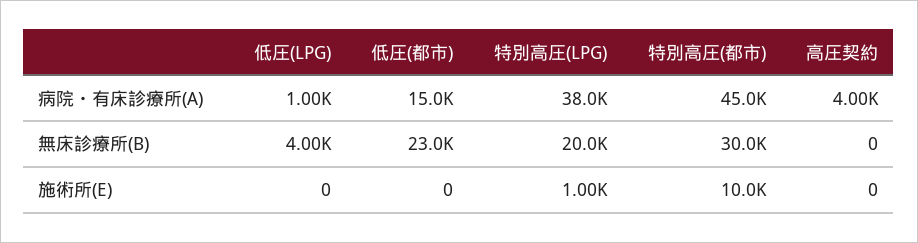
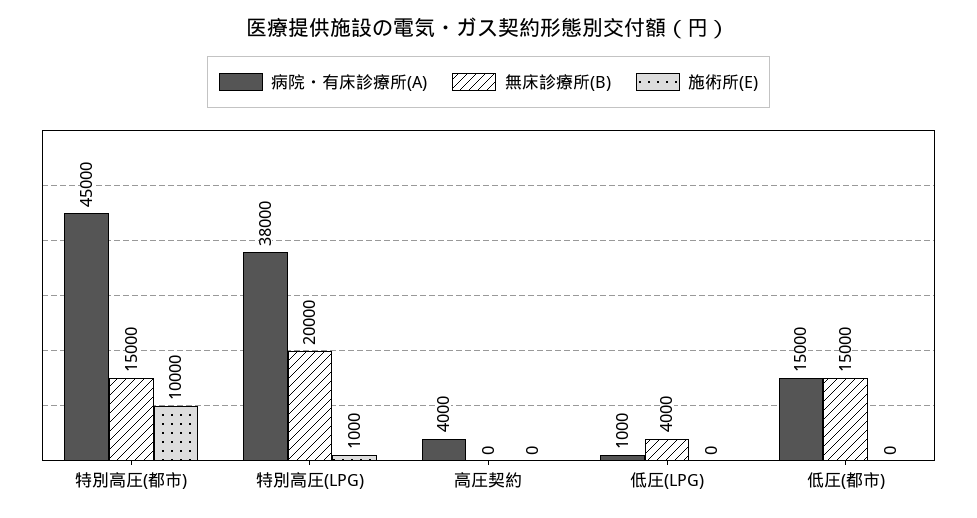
  {
    "病院・有床診療所(A)": {
      "低圧(LPG)": 1000,
      "低圧(都市)": 15000,
      "特別高圧(LPG)": 38000,
      "特別高圧(都市)": 45000,
      "高圧契約": 4000
    },
    "無床診療所(B)": {
      "低圧(LPG)": 4000,
-     "低圧(都市)": 23000,
+     "低圧(都市)": 15000,
      "特別高圧(LPG)": 20000,
-     "特別高圧(都市)": 30000,
+     "特別高圧(都市)": 15000,
      "高圧契約": 0
    },
    "施術所(E)": {
      "低圧(LPG)": 0,
      "低圧(都市)": 0,
      "特別高圧(LPG)": 1000,
      "特別高圧(都市)": 10000,
      "高圧契約": 0
    }
  }

